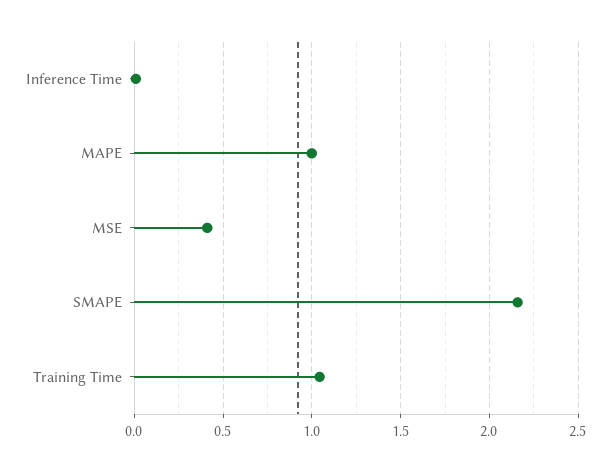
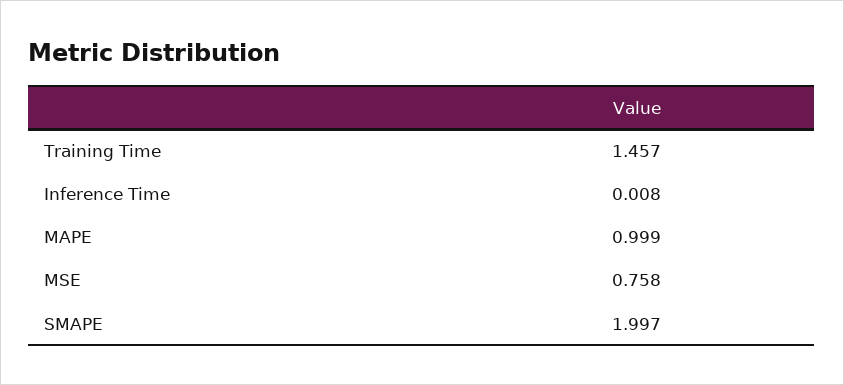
  {
    "Inference Time": 0.008,
    "MAPE": 0.999,
-   "MSE": 0.4,
+   "MSE": 0.758,
-   "SMAPE": 2.15,
+   "SMAPE": 1.997,
-   "Training Time": 1.05
+   "Training Time": 1.457
  }

